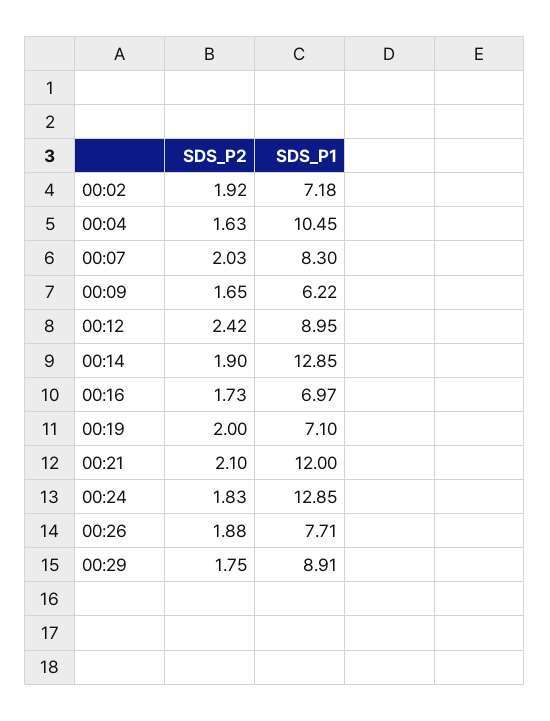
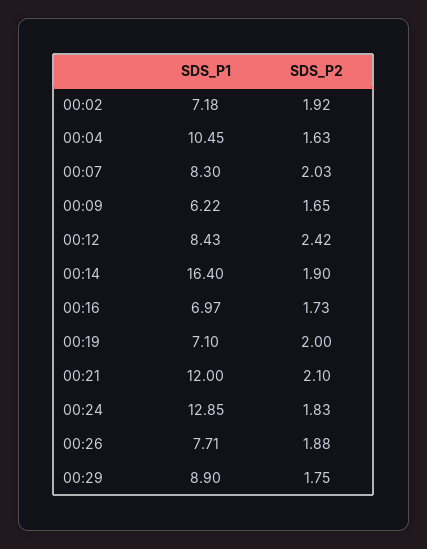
  {
    "SDS_P2": {
      "00:02": 1.92,
      "00:04": 1.63,
      "00:07": 2.03,
      "00:09": 1.65,
      "00:12": 2.42,
      "00:14": 1.9,
      "00:16": 1.73,
      "00:19": 2,
      "00:21": 2.1,
      "00:24": 1.83,
      "00:26": 1.88,
      "00:29": 1.75
    },
    "SDS_P1": {
      "00:02": 7.18,
      "00:04": 10.45,
      "00:07": 8.3,
      "00:09": 6.22,
-     "00:12": 8.95,
+     "00:12": 8.43,
-     "00:14": 12.85,
+     "00:14": 16.4,
      "00:16": 6.97,
      "00:19": 7.1,
      "00:21": 12,
      "00:24": 12.85,
      "00:26": 7.71,
-     "00:29": 8.91
+     "00:29": 8.9
    }
  }

